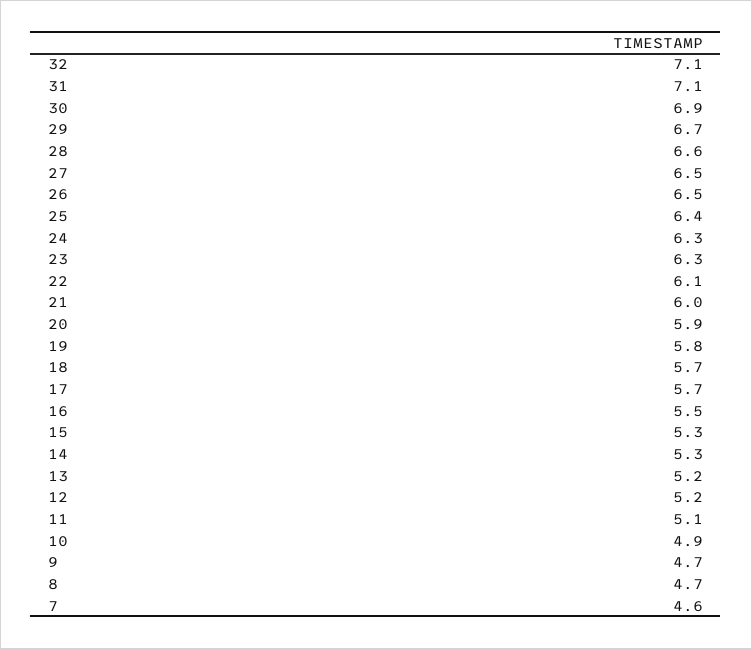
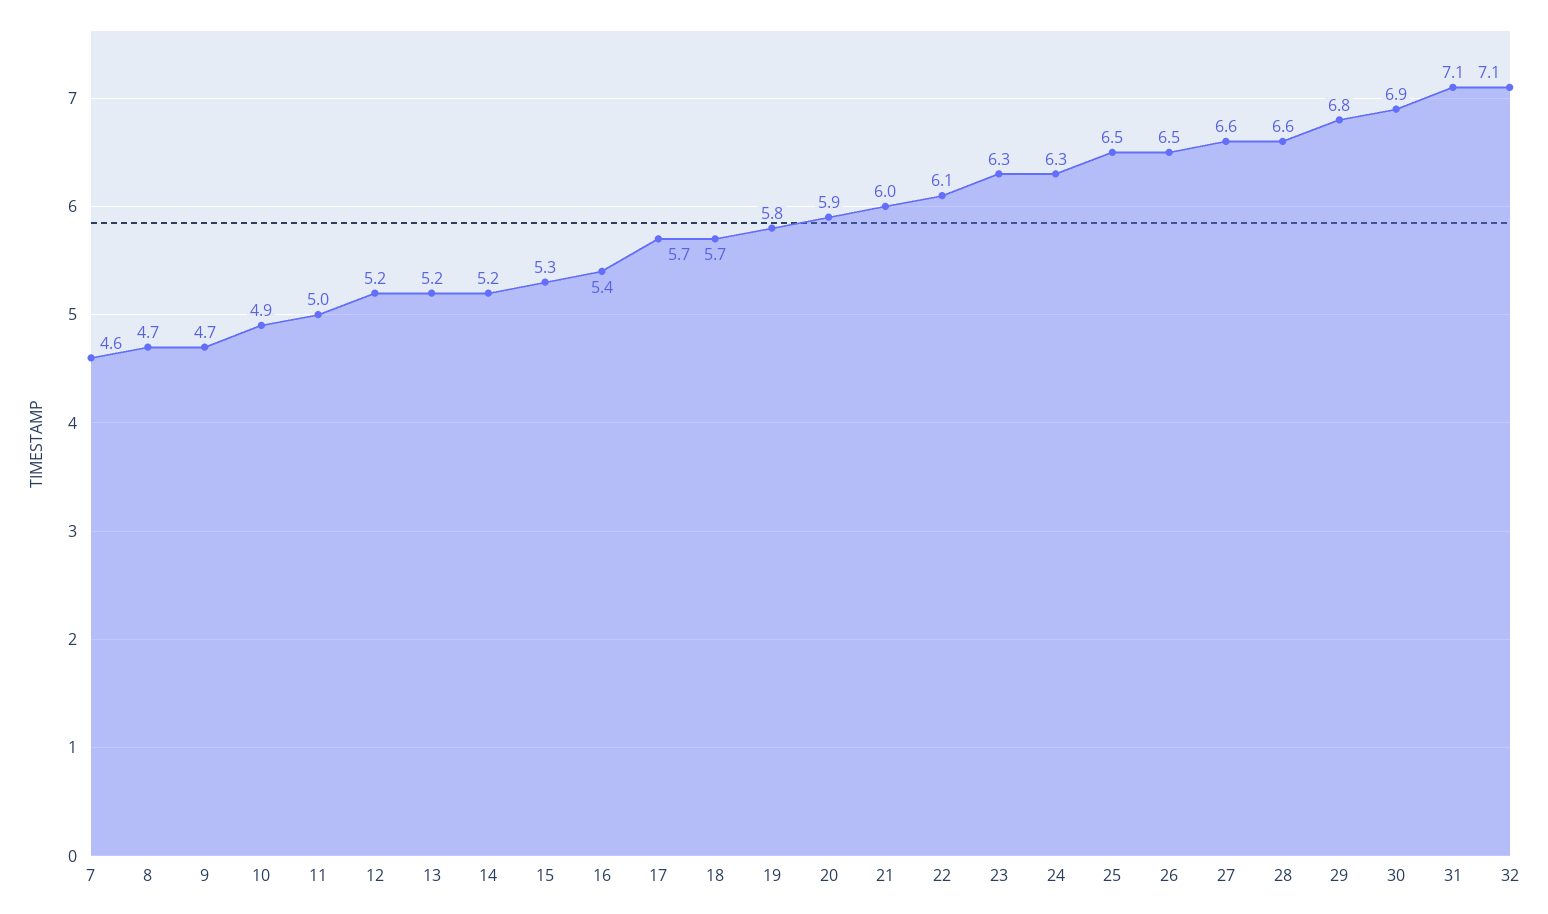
  {
    "32": 7.1,
    "31": 7.1,
    "30": 6.9,
-   "29": 6.7,
+   "29": 6.8,
    "28": 6.6,
-   "27": 6.5,
+   "27": 6.6,
    "26": 6.5,
-   "25": 6.4,
+   "25": 6.5,
    "24": 6.3,
    "23": 6.3,
    "22": 6.1,
    "21": 6,
    "20": 5.9,
    "19": 5.8,
    "18": 5.7,
    "17": 5.7,
-   "16": 5.5,
+   "16": 5.4,
    "15": 5.3,
-   "14": 5.3,
+   "14": 5.2,
    "13": 5.2,
    "12": 5.2,
-   "11": 5.1,
+   "11": 5,
    "10": 4.9,
    "9": 4.7,
    "8": 4.7,
    "7": 4.6
  }

